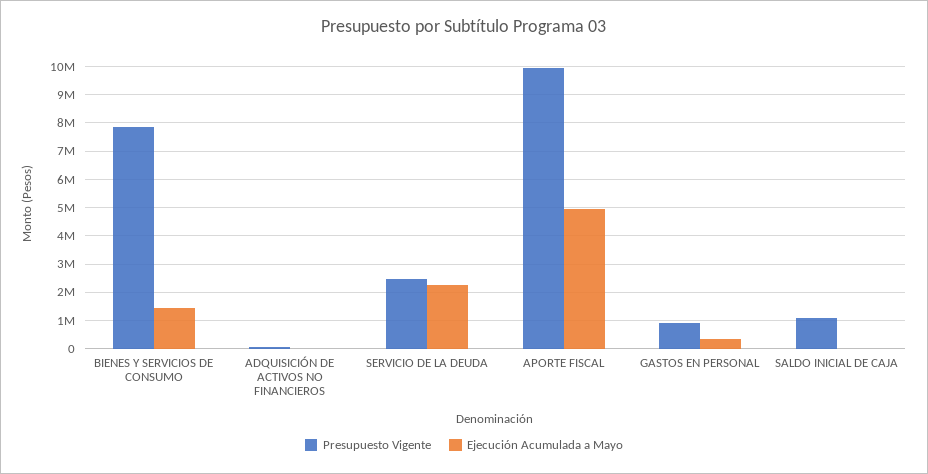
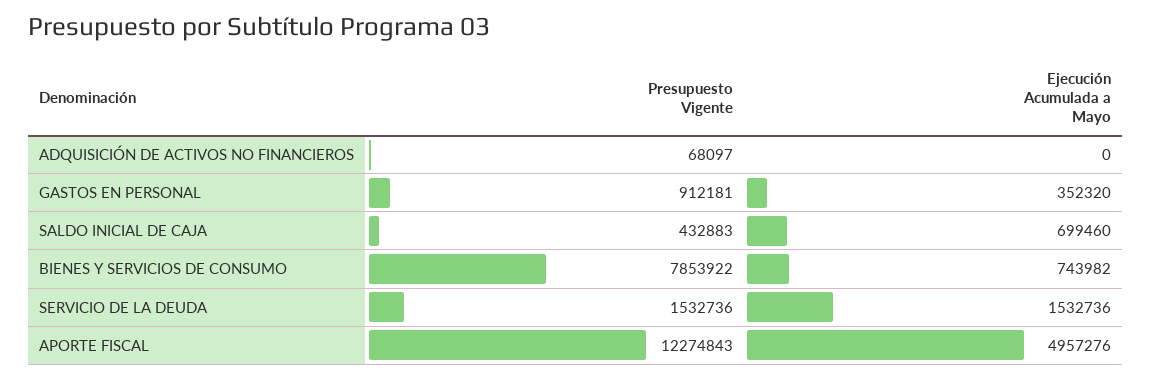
  {
    "Presupuesto Vigente": {
      "BIENES Y SERVICIOS DE CONSUMO": 7853922,
      "ADQUISICIÓN DE ACTIVOS NO FINANCIEROS": 68097,
-     "SERVICIO DE LA DEUDA": 2500000,
+     "SERVICIO DE LA DEUDA": 1532736,
-     "APORTE FISCAL": 10000000,
+     "APORTE FISCAL": 12274843,
      "GASTOS EN PERSONAL": 912181,
-     "SALDO INICIAL DE CAJA": 1000000
+     "SALDO INICIAL DE CAJA": 432883
    },
    "Ejecución Acumulada a Mayo": {
-     "BIENES Y SERVICIOS DE CONSUMO": 1500000,
+     "BIENES Y SERVICIOS DE CONSUMO": 743982,
      "ADQUISICIÓN DE ACTIVOS NO FINANCIEROS": 0,
-     "SERVICIO DE LA DEUDA": 2250000,
+     "SERVICIO DE LA DEUDA": 1532736,
      "APORTE FISCAL": 4957276,
      "GASTOS EN PERSONAL": 352320,
-     "SALDO INICIAL DE CAJA": 0
+     "SALDO INICIAL DE CAJA": 699460
    }
  }

